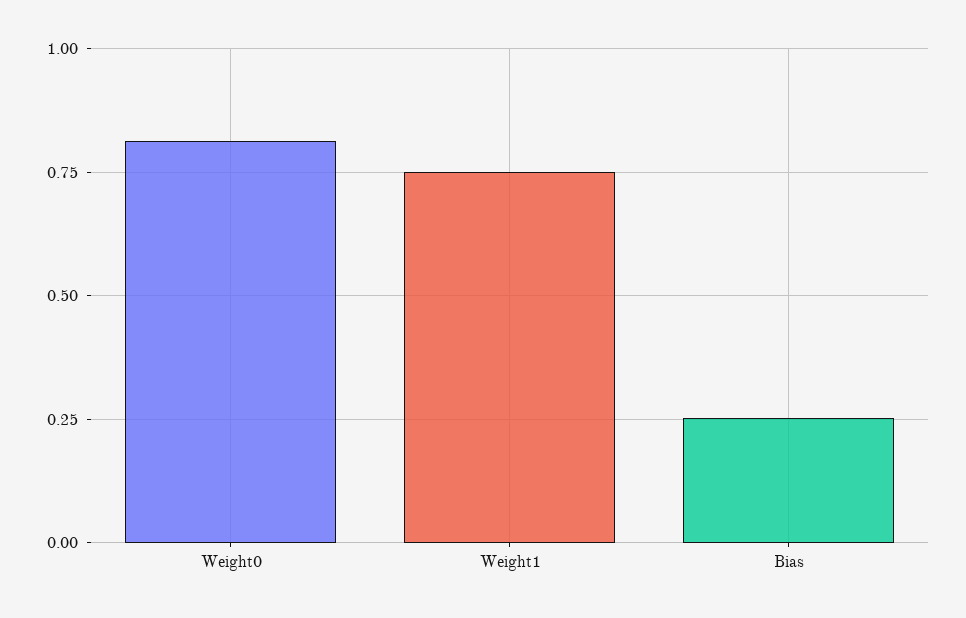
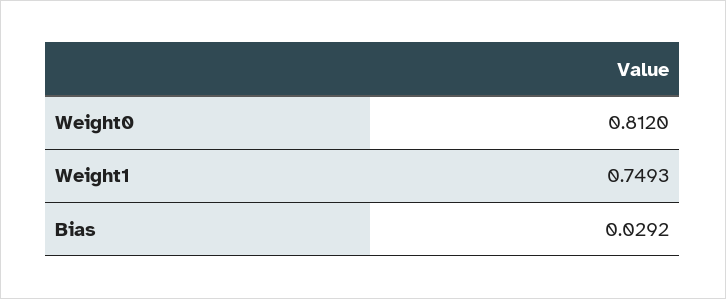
  {
    "Weight0": 0.812,
    "Weight1": 0.7493,
-   "Bias": 0.25
+   "Bias": 0.0292
  }

